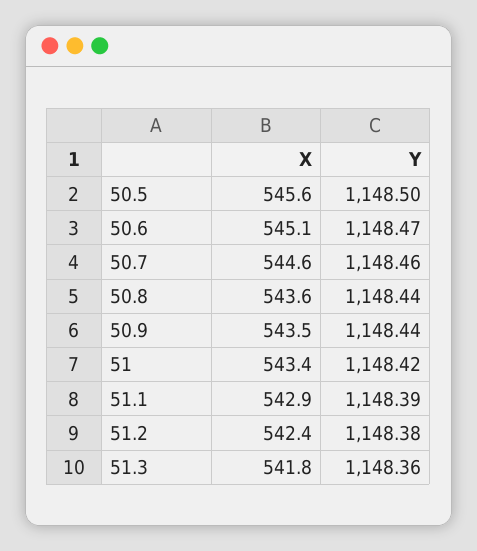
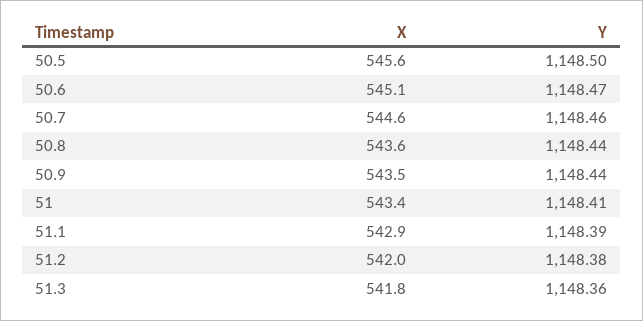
  {
    "X": {
      "50.5": 545.6,
      "50.6": 545.1,
      "50.7": 544.6,
      "50.8": 543.6,
      "50.9": 543.5,
      "51": 543.4,
      "51.1": 542.9,
-     "51.2": 542.4,
+     "51.2": 542,
      "51.3": 541.8
    },
    "Y": {
      "50.5": 1148.5,
      "50.6": 1148.47,
      "50.7": 1148.46,
      "50.8": 1148.44,
      "50.9": 1148.44,
-     "51": 1148.42,
+     "51": 1148.41,
      "51.1": 1148.39,
      "51.2": 1148.38,
      "51.3": 1148.36
    }
  }

